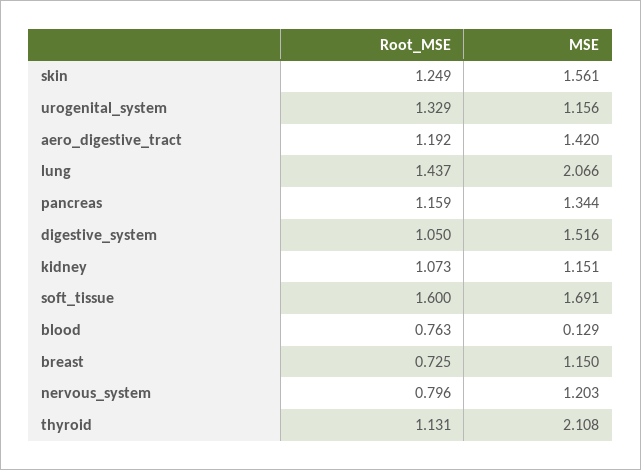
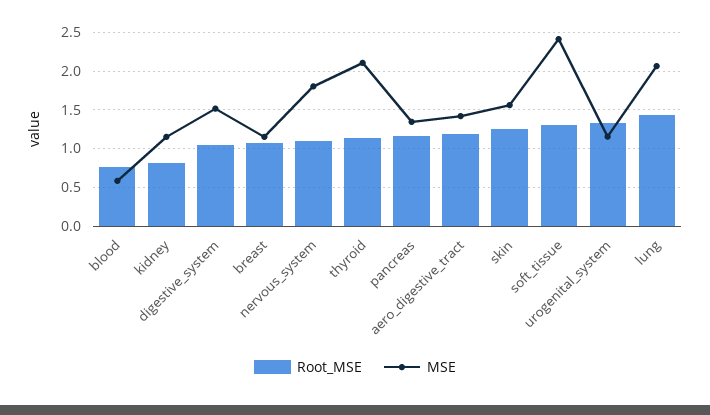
  {
    "Root_MSE": {
      "skin": 1.249,
      "urogenital_system": 1.329,
      "aero_digestive_tract": 1.192,
      "lung": 1.437,
      "pancreas": 1.159,
      "digestive_system": 1.05,
-     "kidney": 1.073,
+     "kidney": 0.8,
-     "soft_tissue": 1.6,
+     "soft_tissue": 1.3,
      "blood": 0.763,
-     "breast": 0.725,
+     "breast": 1.1,
-     "nervous_system": 0.796,
+     "nervous_system": 1.1,
      "thyroid": 1.131
    },
    "MSE": {
      "skin": 1.561,
      "urogenital_system": 1.156,
      "aero_digestive_tract": 1.42,
      "lung": 2.066,
      "pancreas": 1.344,
      "digestive_system": 1.516,
      "kidney": 1.151,
-     "soft_tissue": 1.691,
+     "soft_tissue": 2.4,
-     "blood": 0.129,
+     "blood": 0.6,
      "breast": 1.15,
-     "nervous_system": 1.203,
+     "nervous_system": 1.8,
      "thyroid": 2.108
    }
  }

